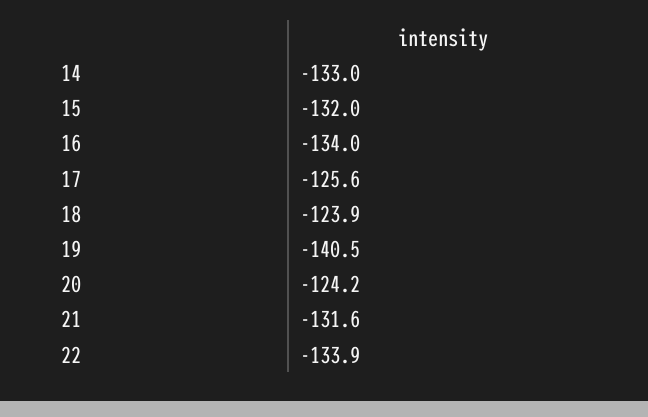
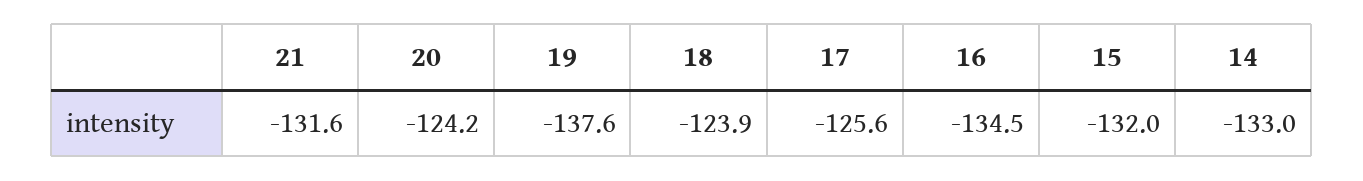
  {
    "14": -133,
    "15": -132,
-   "16": -134,
+   "16": -134.5,
    "17": -125.6,
    "18": -123.9,
-   "19": -140.5,
+   "19": -137.6,
    "20": -124.2,
-   "21": -131.6,
+   "21": -131.6
-   "22": -133.9
  }

